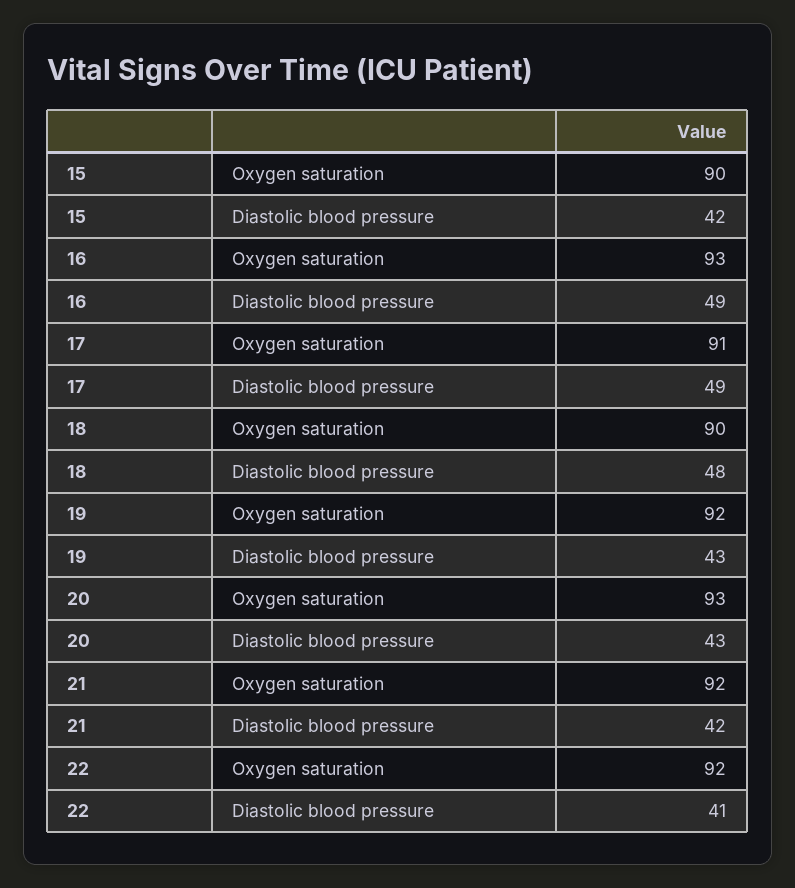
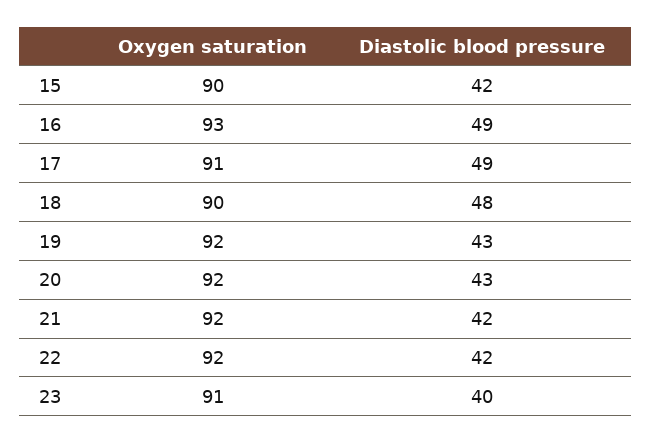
  {
    "15": {
      "Oxygen saturation": 90,
      "Diastolic blood pressure": 42
    },
    "16": {
      "Oxygen saturation": 93,
      "Diastolic blood pressure": 49
    },
    "17": {
      "Oxygen saturation": 91,
      "Diastolic blood pressure": 49
    },
    "18": {
      "Oxygen saturation": 90,
      "Diastolic blood pressure": 48
    },
    "19": {
      "Oxygen saturation": 92,
      "Diastolic blood pressure": 43
    },
    "20": {
-     "Oxygen saturation": 93,
+     "Oxygen saturation": 92,
      "Diastolic blood pressure": 43
    },
    "21": {
      "Oxygen saturation": 92,
      "Diastolic blood pressure": 42
    },
    "22": {
      "Oxygen saturation": 92,
-     "Diastolic blood pressure": 41
+     "Diastolic blood pressure": 42
-   }
+   },
+   "23": {
+     "Oxygen saturation": 91,
+     "Diastolic blood pressure": 40
+   }
  }

